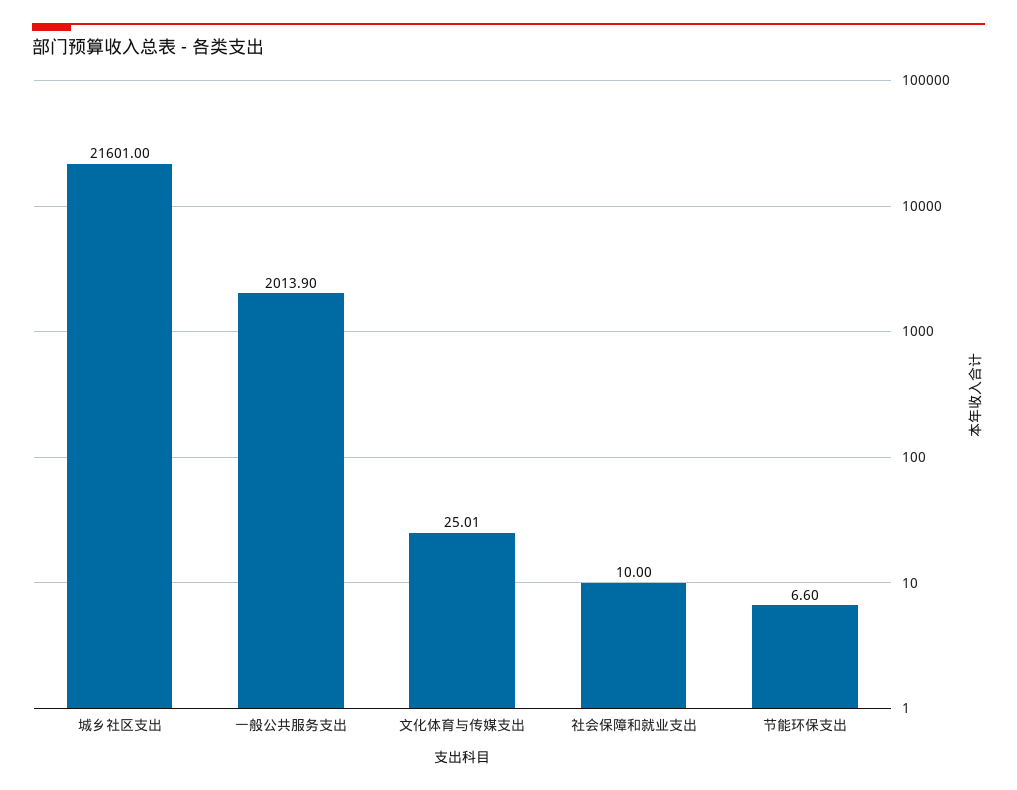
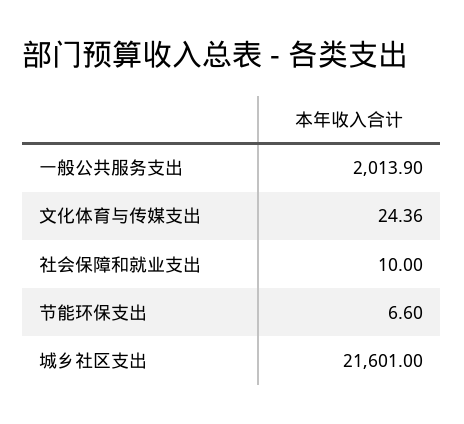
  {
    "城乡社区支出": 21601,
    "一般公共服务支出": 2013.9,
-   "文化体育与传媒支出": 25.01,
+   "文化体育与传媒支出": 24.36,
    "社会保障和就业支出": 10,
    "节能环保支出": 6.6
  }

